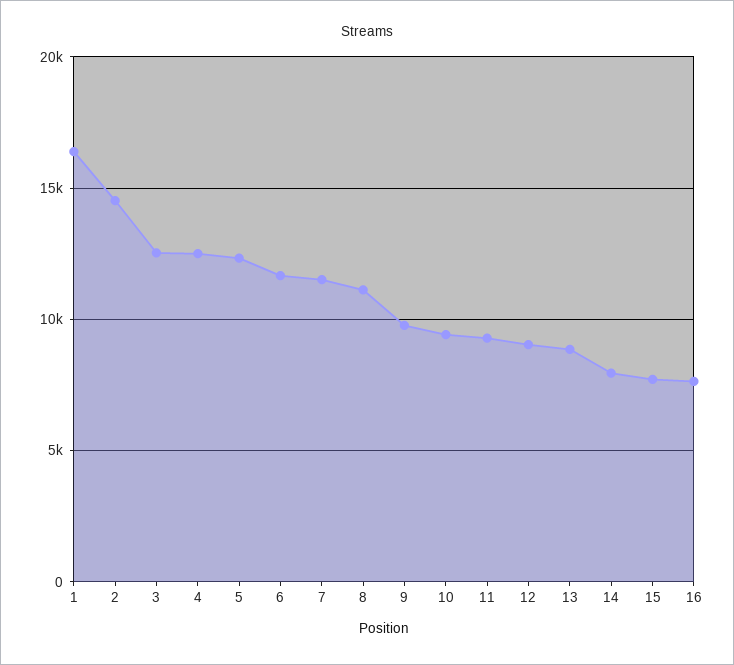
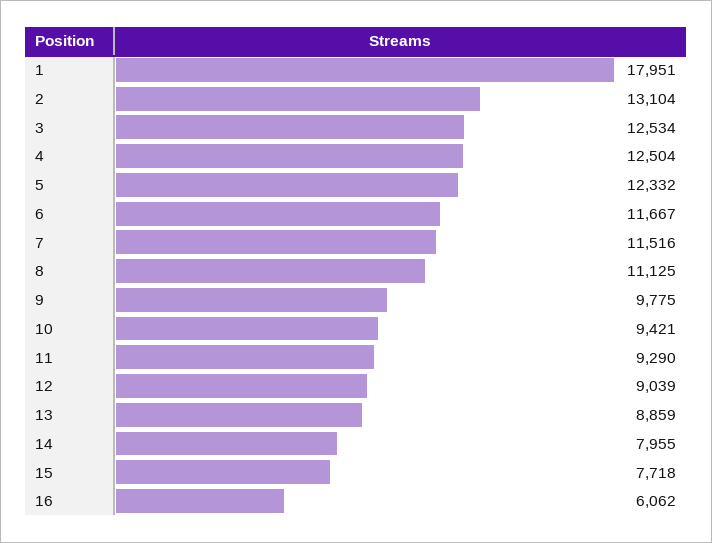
  {
-   "1": 16500,
+   "1": 17951,
-   "2": 14500,
+   "2": 13104,
    "3": 12534,
    "4": 12504,
    "5": 12332,
    "6": 11667,
    "7": 11516,
    "8": 11125,
    "9": 9775,
    "10": 9421,
    "11": 9290,
    "12": 9039,
    "13": 8859,
    "14": 7955,
    "15": 7718,
-   "16": 7500
+   "16": 6062
  }

